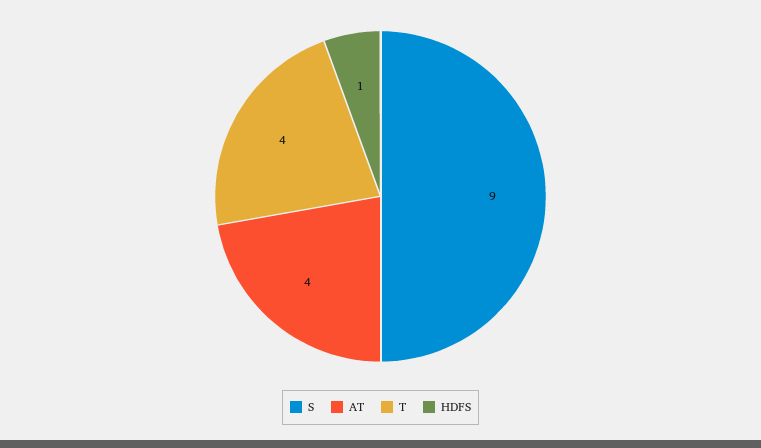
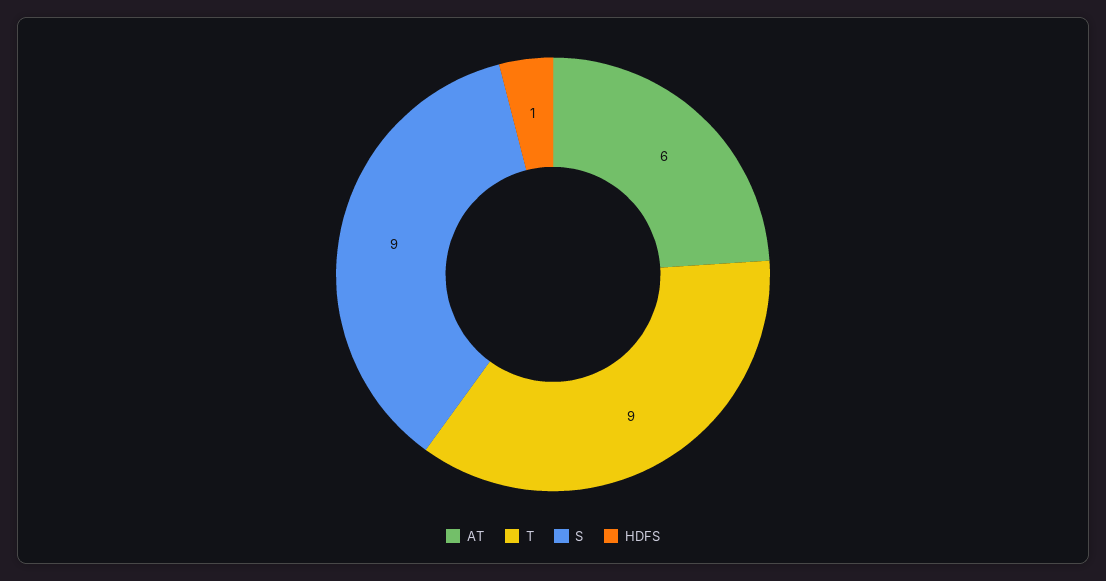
  {
    "S": 9,
-   "AT": 4,
+   "AT": 6,
-   "T": 4,
+   "T": 9,
    "HDFS": 1
  }

